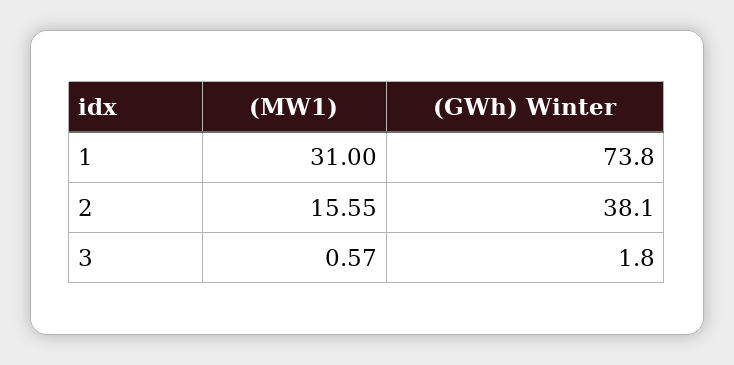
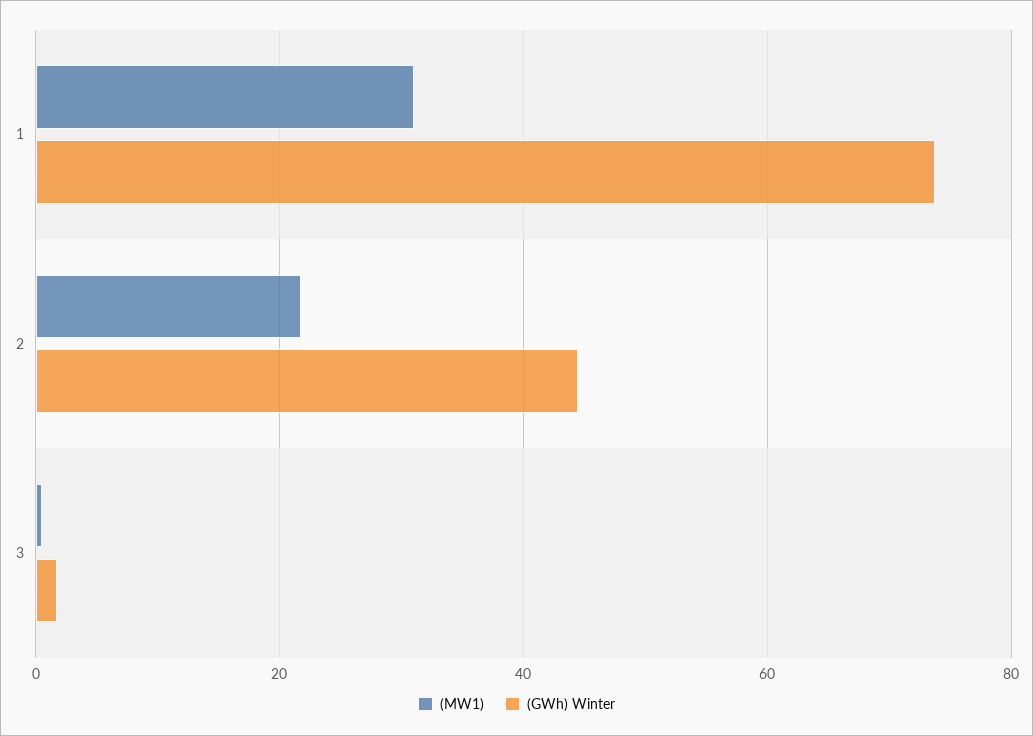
  {
    "(MW1)": {
      "1": 31,
-     "2": 15.55,
+     "2": 22,
      "3": 0.57
    },
    "(GWh) Winter": {
      "1": 73.8,
-     "2": 38.1,
+     "2": 44,
      "3": 1.8
    }
  }

